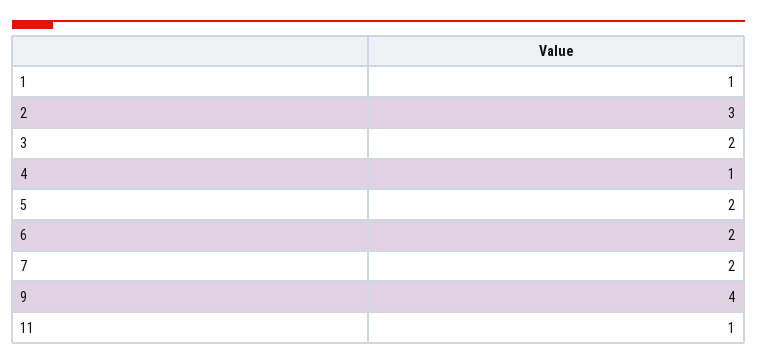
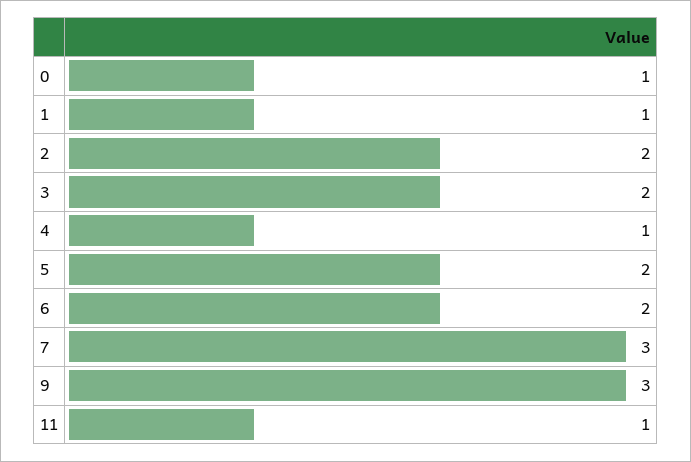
  {
    "1": 1,
-   "2": 3,
+   "2": 2,
    "3": 2,
    "4": 1,
    "5": 2,
    "6": 2,
-   "7": 2,
+   "7": 3,
-   "9": 4,
+   "9": 3,
-   "11": 1
+   "11": 1,
+   "0": 1
  }

